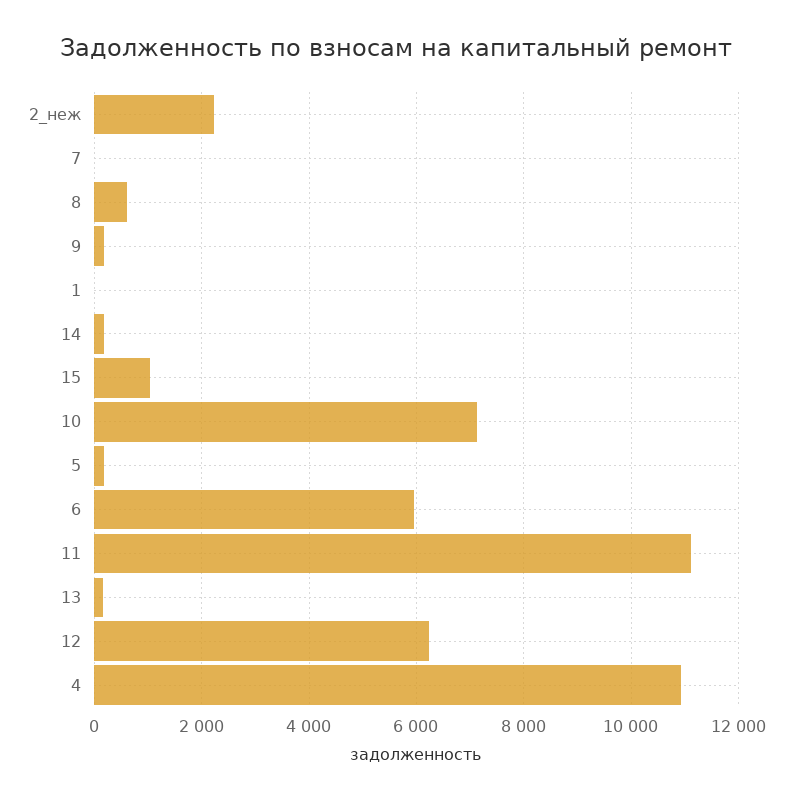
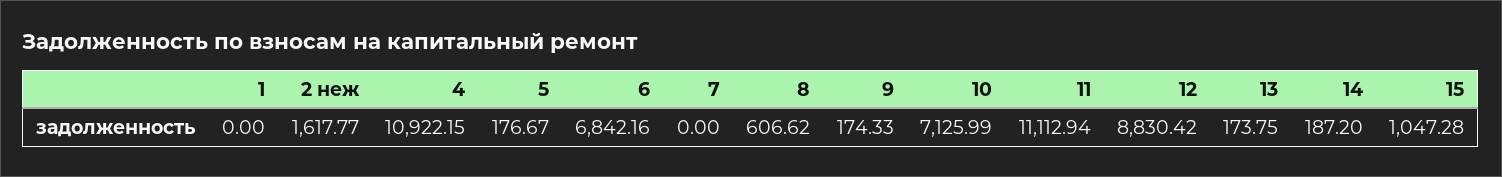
  {
-   "2_неж": 2200,
+   "2_неж": 1617.77,
    "7": 0,
    "8": 606.62,
    "9": 174.33,
    "1": 0,
    "14": 187.2,
    "15": 1047.28,
    "10": 7125.99,
    "5": 176.67,
-   "6": 6000,
+   "6": 6842.16,
    "11": 11112.94,
    "13": 173.75,
-   "12": 6200,
+   "12": 8830.42,
    "4": 10922.15
  }

